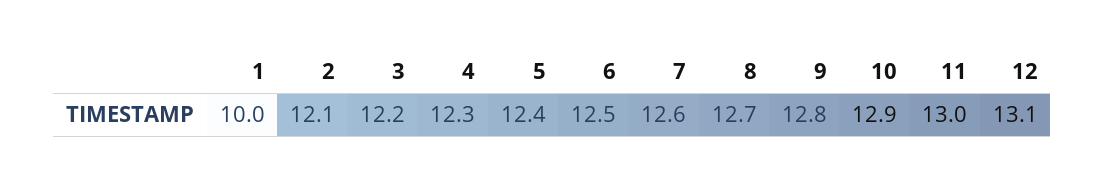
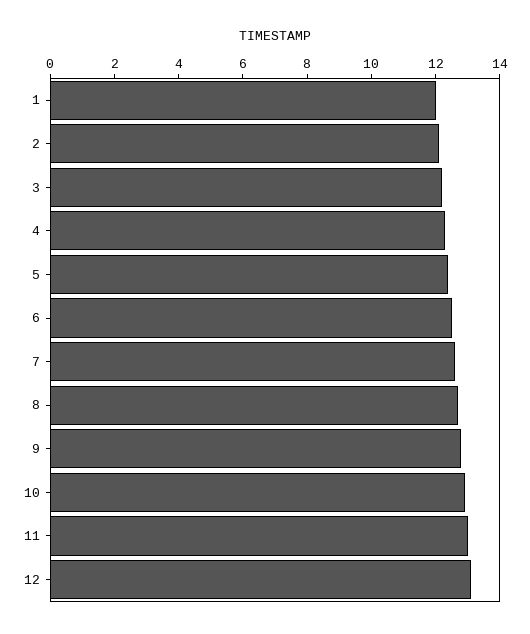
  {
-   "1": 10,
+   "1": 12,
    "2": 12.1,
    "3": 12.2,
    "4": 12.3,
    "5": 12.4,
    "6": 12.5,
    "7": 12.6,
    "8": 12.7,
    "9": 12.8,
    "10": 12.9,
    "11": 13,
    "12": 13.1
  }

